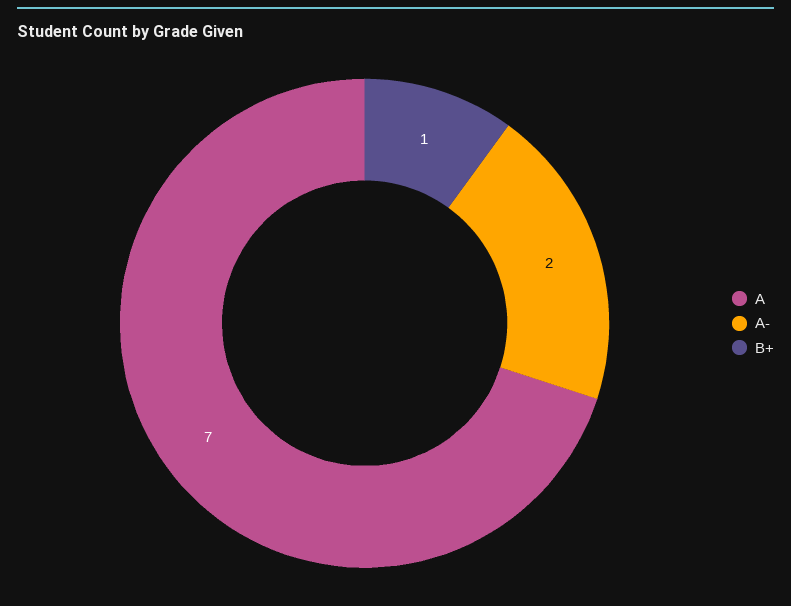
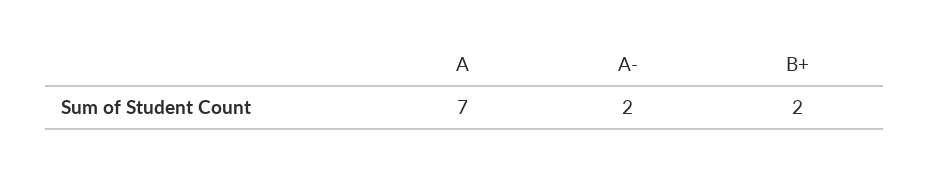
  {
    "A": 7,
    "A-": 2,
-   "B+": 1
+   "B+": 2
  }

